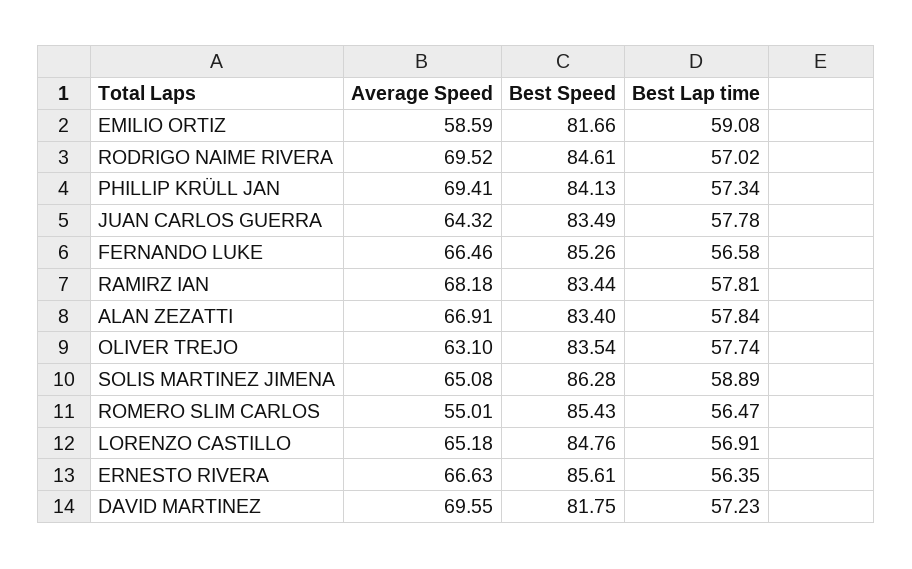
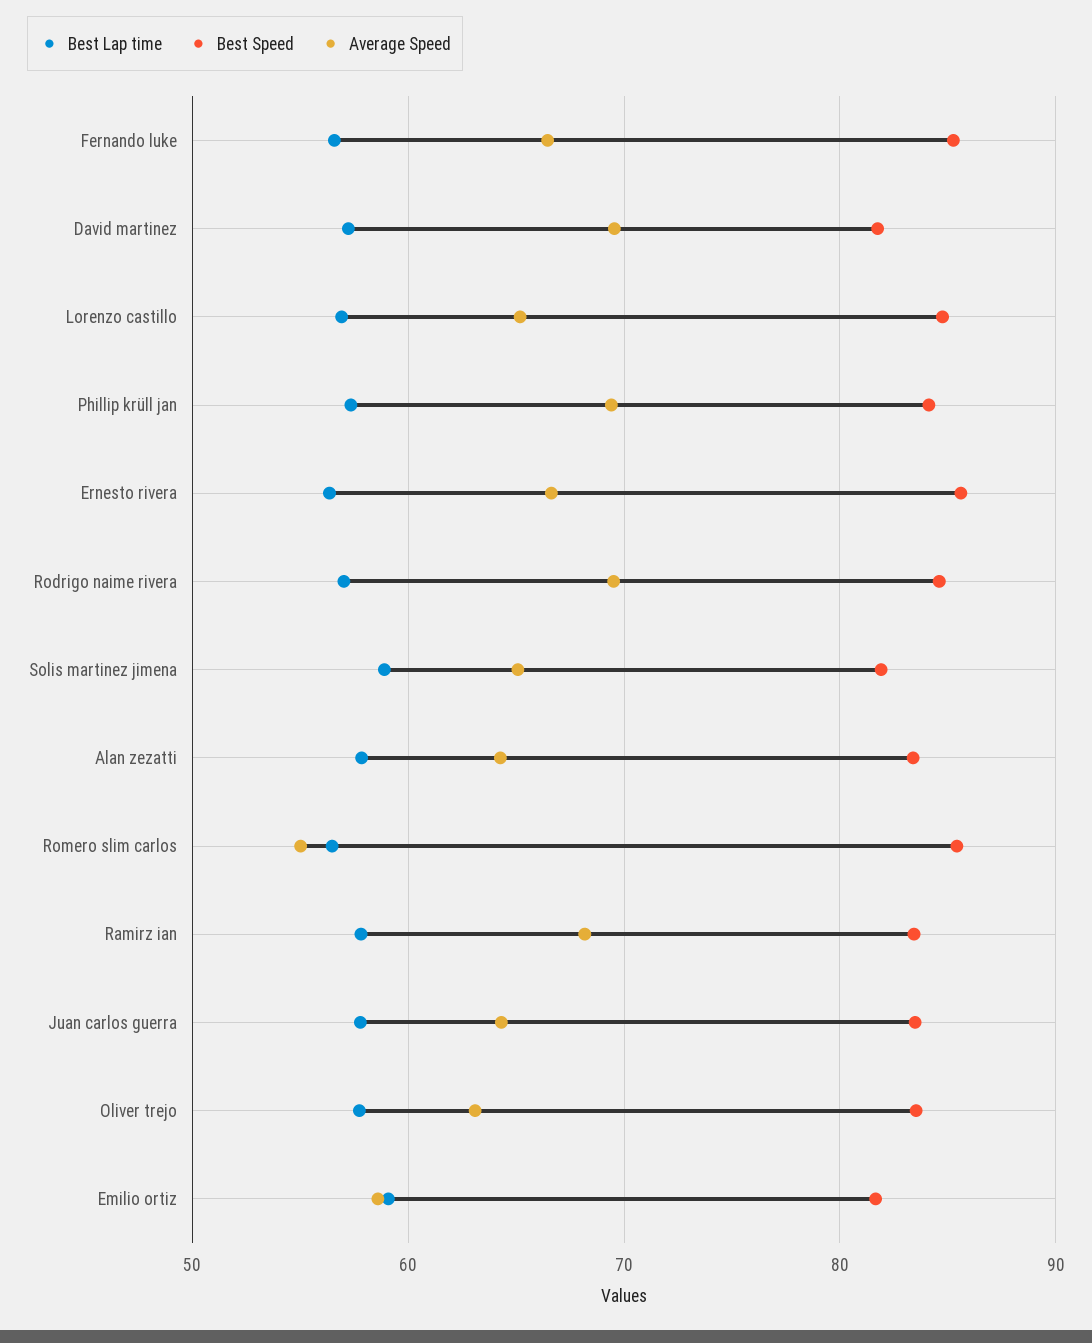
  {
    "Average Speed": {
      "EMILIO ORTIZ": 58.59,
      "RODRIGO NAIME RIVERA": 69.52,
      "PHILLIP KRÜLL JAN": 69.41,
      "JUAN CARLOS GUERRA": 64.32,
      "FERNANDO LUKE": 66.46,
      "RAMIRZ IAN": 68.18,
-     "ALAN ZEZATTI": 66.91,
+     "ALAN ZEZATTI": 64,
      "OLIVER TREJO": 63.1,
      "SOLIS MARTINEZ JIMENA": 65.08,
      "ROMERO SLIM CARLOS": 55.01,
      "LORENZO CASTILLO": 65.18,
      "ERNESTO RIVERA": 66.63,
      "DAVID MARTINEZ": 69.55
    },
    "Best Speed": {
      "EMILIO ORTIZ": 81.66,
      "RODRIGO NAIME RIVERA": 84.61,
      "PHILLIP KRÜLL JAN": 84.13,
      "JUAN CARLOS GUERRA": 83.49,
      "FERNANDO LUKE": 85.26,
      "RAMIRZ IAN": 83.44,
      "ALAN ZEZATTI": 83.4,
      "OLIVER TREJO": 83.54,
-     "SOLIS MARTINEZ JIMENA": 86.28,
+     "SOLIS MARTINEZ JIMENA": 82,
      "ROMERO SLIM CARLOS": 85.43,
      "LORENZO CASTILLO": 84.76,
      "ERNESTO RIVERA": 85.61,
      "DAVID MARTINEZ": 81.75
    },
    "Best Lap time": {
      "EMILIO ORTIZ": 59.08,
      "RODRIGO NAIME RIVERA": 57.02,
      "PHILLIP KRÜLL JAN": 57.34,
      "JUAN CARLOS GUERRA": 57.78,
      "FERNANDO LUKE": 56.58,
      "RAMIRZ IAN": 57.81,
      "ALAN ZEZATTI": 57.84,
      "OLIVER TREJO": 57.74,
      "SOLIS MARTINEZ JIMENA": 58.89,
      "ROMERO SLIM CARLOS": 56.47,
      "LORENZO CASTILLO": 56.91,
      "ERNESTO RIVERA": 56.35,
      "DAVID MARTINEZ": 57.23
    }
  }

